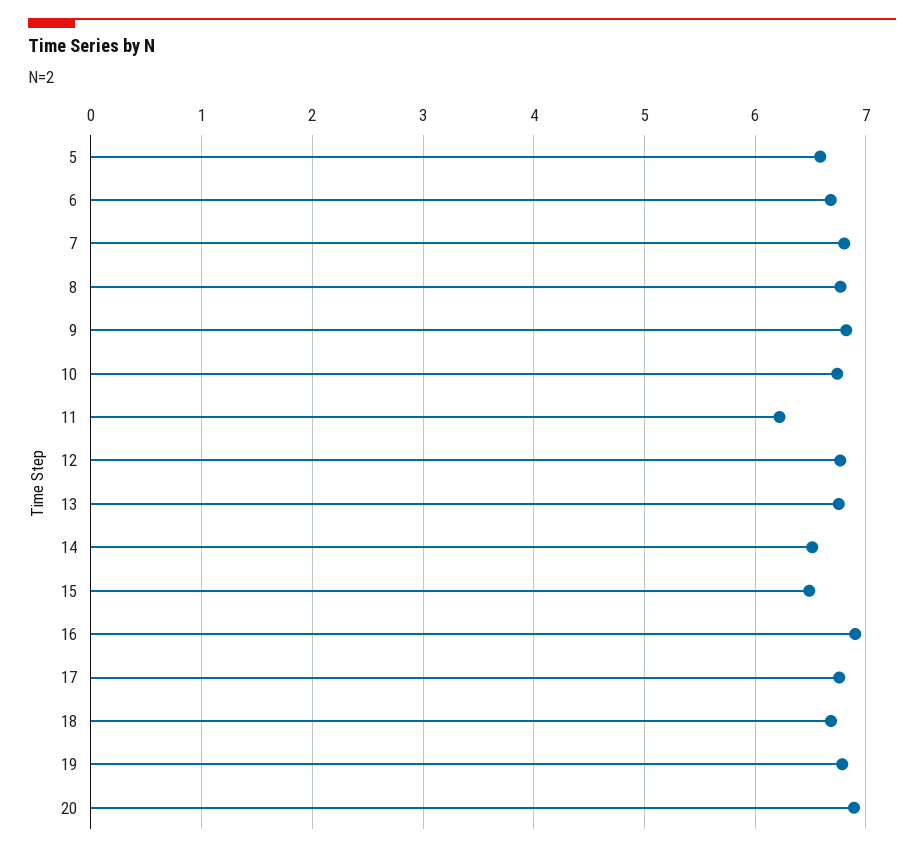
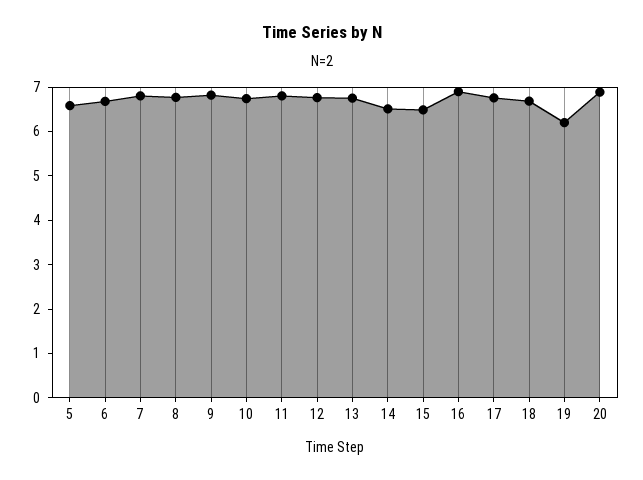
  {
    "5": 6.6,
    "6": 6.7,
    "7": 6.8,
    "8": 6.8,
    "9": 6.8,
    "10": 6.7,
-   "11": 6.2,
+   "11": 6.8,
    "12": 6.8,
    "13": 6.8,
    "14": 6.5,
    "15": 6.5,
    "16": 6.9,
    "17": 6.8,
    "18": 6.7,
-   "19": 6.8,
+   "19": 6.2,
    "20": 6.9
  }

